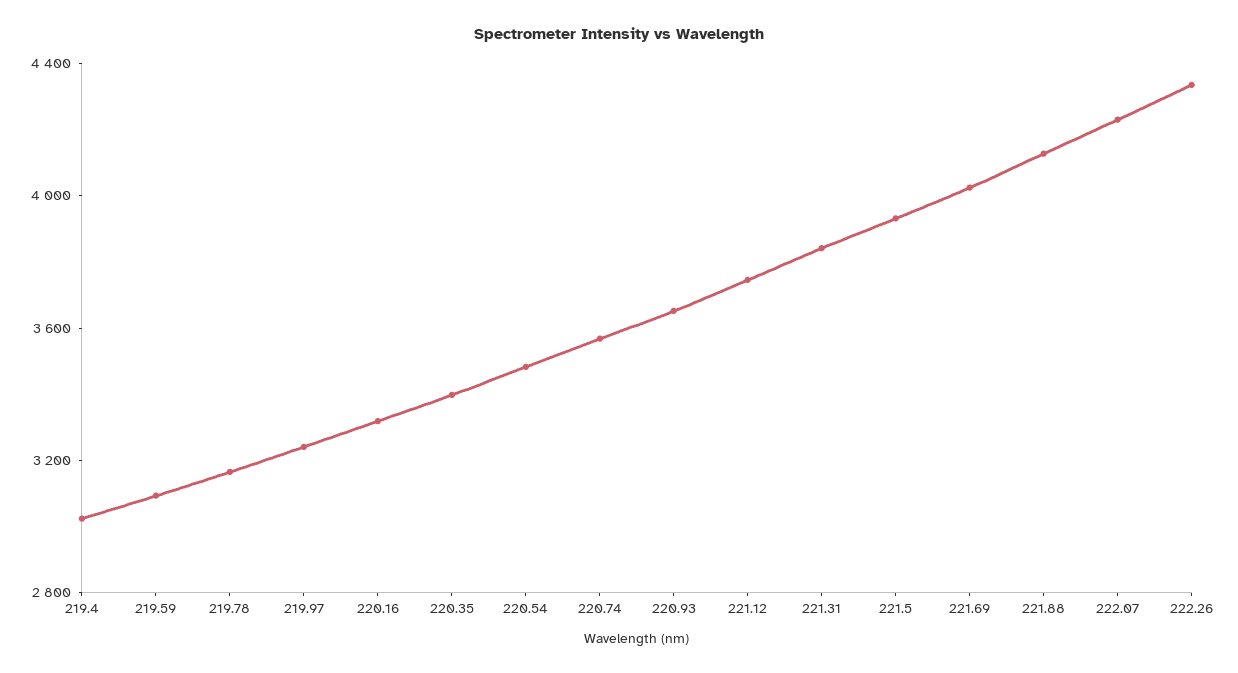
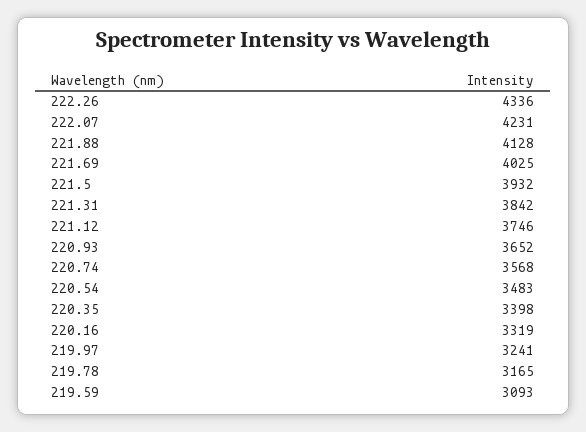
  {
-   "219.4": 3000,
    "219.59": 3093,
    "219.78": 3165,
    "219.97": 3241,
    "220.16": 3319,
    "220.35": 3398,
    "220.54": 3483,
    "220.74": 3568,
    "220.93": 3652,
    "221.12": 3746,
    "221.31": 3842,
    "221.5": 3932,
    "221.69": 4025,
    "221.88": 4128,
    "222.07": 4231,
    "222.26": 4336
  }

